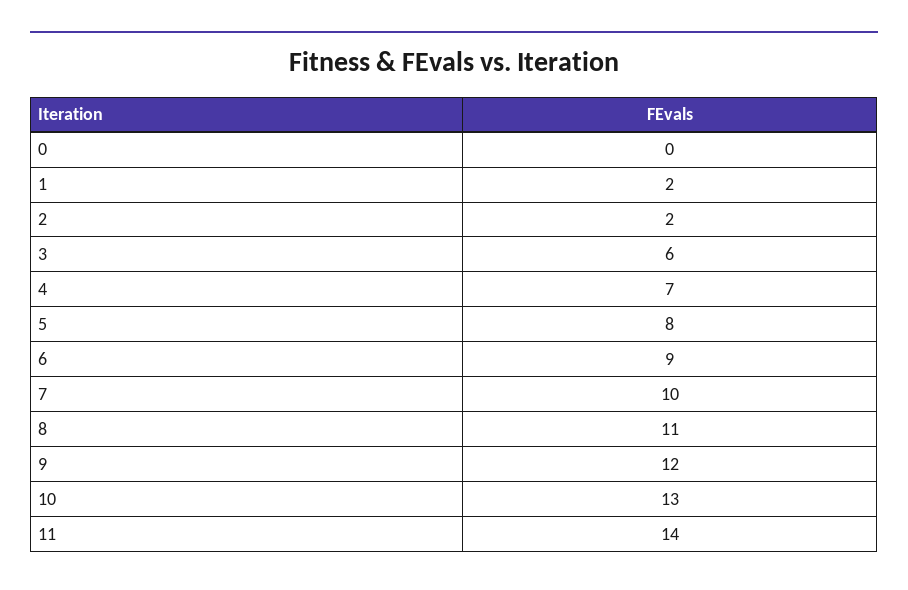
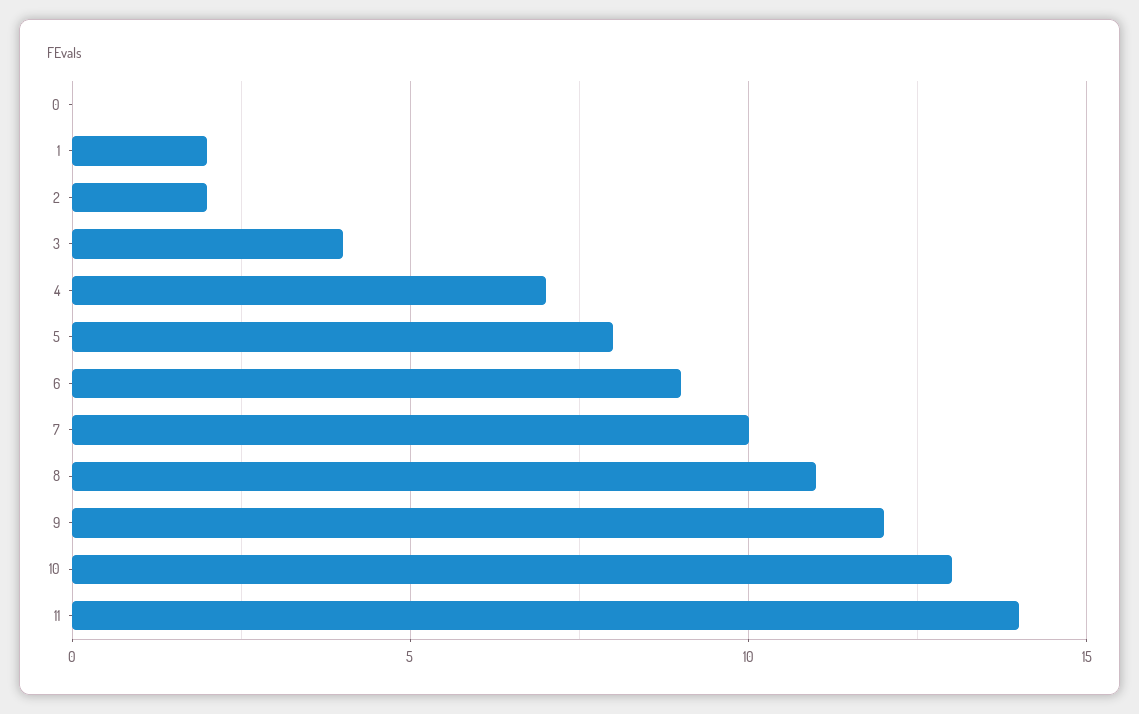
  {
    "0": 0,
    "1": 2,
    "2": 2,
-   "3": 6,
+   "3": 4,
    "4": 7,
    "5": 8,
    "6": 9,
    "7": 10,
    "8": 11,
    "9": 12,
    "10": 13,
    "11": 14
  }

